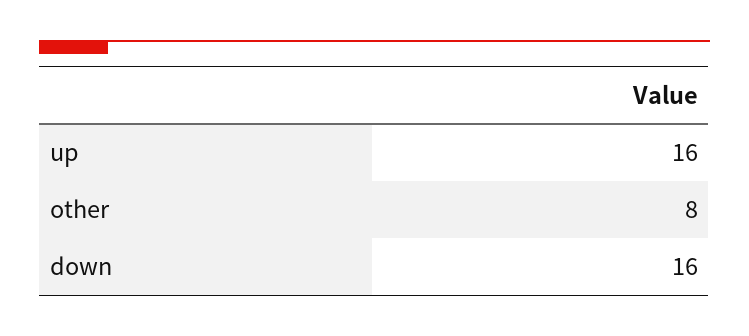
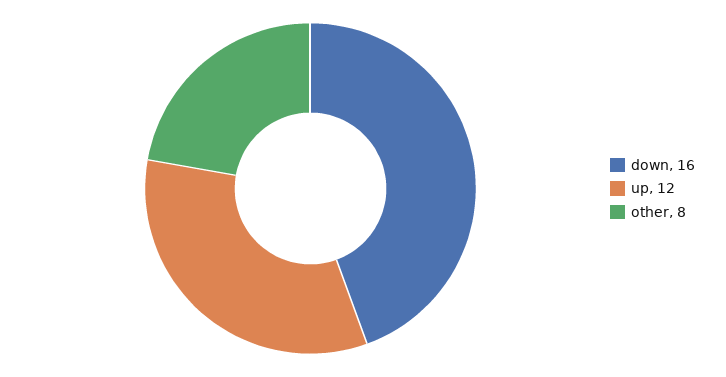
  {
-   "up": 16,
+   "up": 12,
    "other": 8,
    "down": 16
  }

